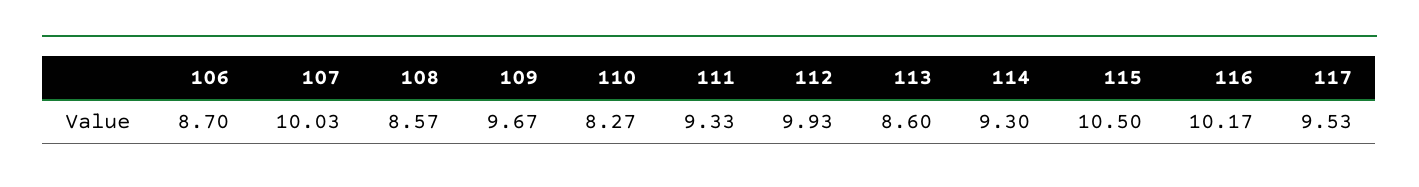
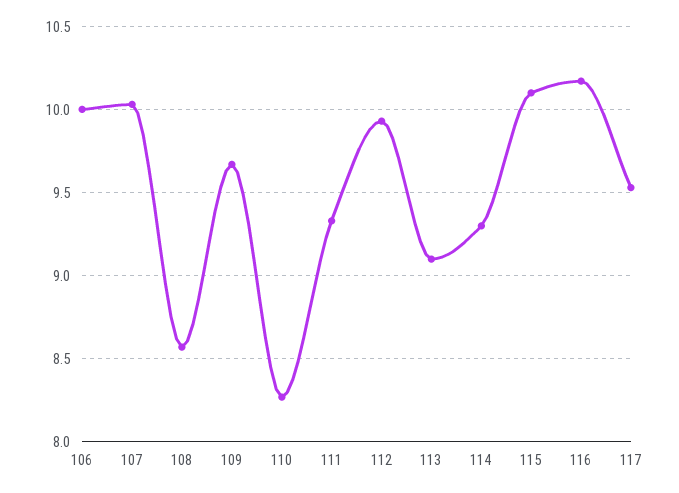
  {
-   "106": 8.7,
+   "106": 10,
    "107": 10.03,
    "108": 8.57,
    "109": 9.67,
    "110": 8.27,
    "111": 9.33,
    "112": 9.93,
-   "113": 8.6,
+   "113": 9.1,
    "114": 9.3,
-   "115": 10.5,
+   "115": 10.1,
    "116": 10.17,
    "117": 9.53
  }

